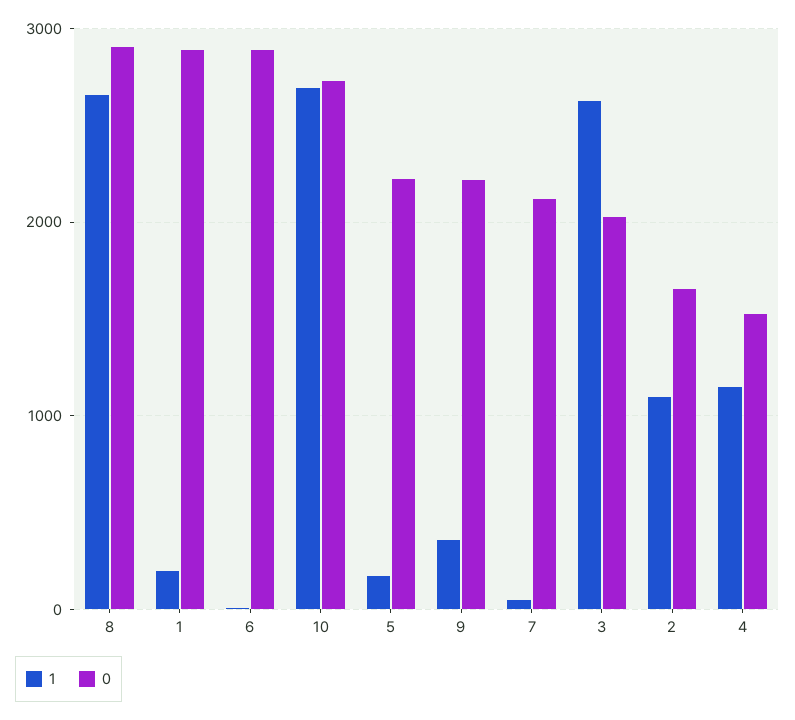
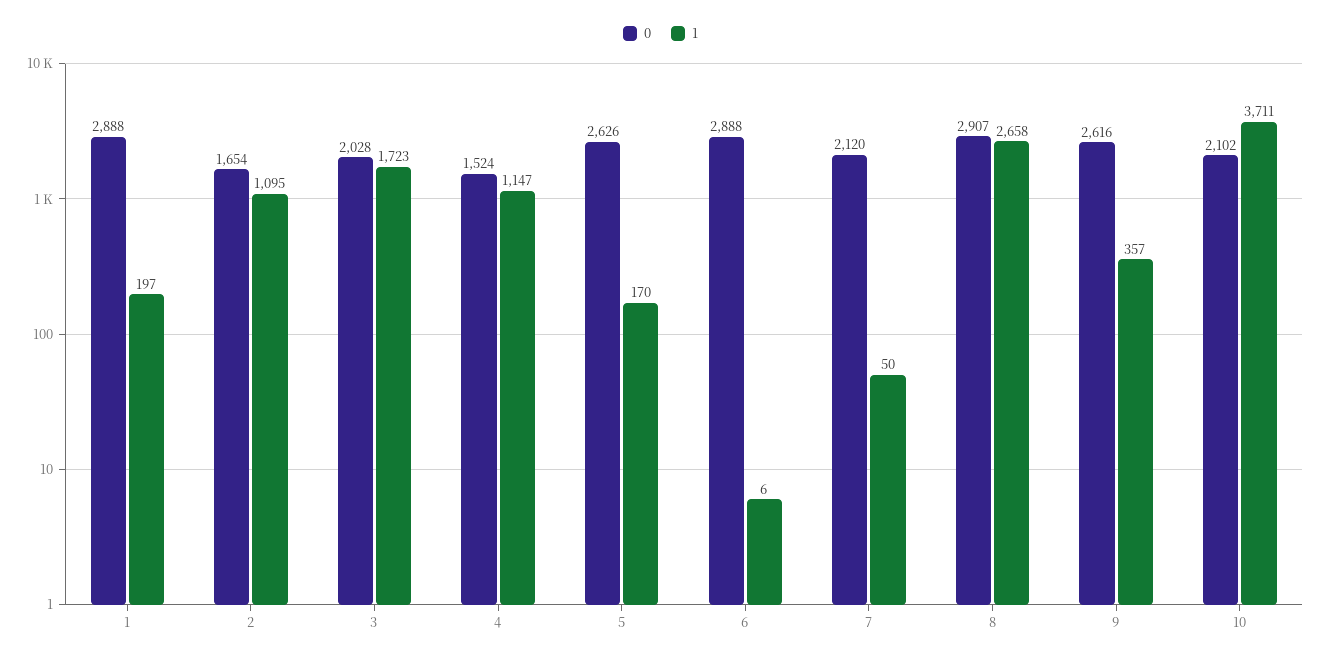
  {
    "1": {
      "8": 2658,
      "1": 197,
      "6": 6,
-     "10": 2700,
+     "10": 3711,
      "5": 170,
      "9": 357,
      "7": 50,
-     "3": 2600,
+     "3": 1723,
      "2": 1095,
      "4": 1147
    },
    "0": {
      "8": 2907,
      "1": 2888,
      "6": 2888,
-     "10": 2700,
+     "10": 2102,
-     "5": 2200,
+     "5": 2626,
-     "9": 2200,
+     "9": 2616,
      "7": 2120,
      "3": 2028,
      "2": 1654,
      "4": 1524
    }
  }

